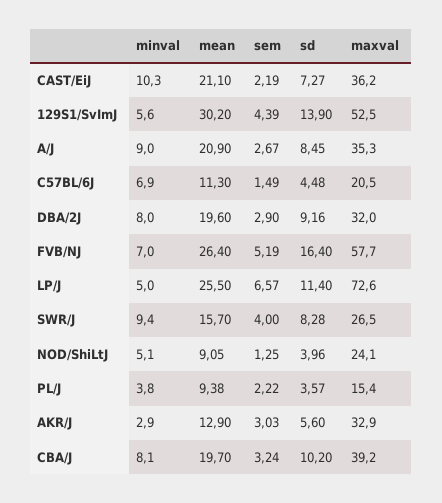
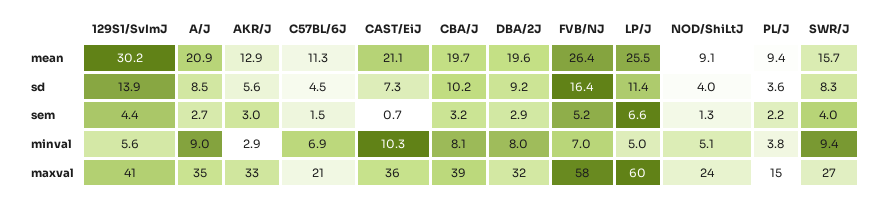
  {
    "minval": {
      "CAST/EiJ": 10.3,
      "129S1/SvImJ": 5.6,
      "A/J": 9,
      "C57BL/6J": 6.9,
      "DBA/2J": 8,
      "FVB/NJ": 7,
      "LP/J": 5,
      "SWR/J": 9.4,
      "NOD/ShiLtJ": 5.1,
      "PL/J": 3.8,
      "AKR/J": 2.9,
      "CBA/J": 8.1
    },
    "mean": {
      "CAST/EiJ": 21.1,
      "129S1/SvImJ": 30.2,
      "A/J": 20.9,
      "C57BL/6J": 11.3,
      "DBA/2J": 19.6,
      "FVB/NJ": 26.4,
      "LP/J": 25.5,
      "SWR/J": 15.7,
      "NOD/ShiLtJ": 9.05,
      "PL/J": 9.38,
      "AKR/J": 12.9,
      "CBA/J": 19.7
    },
    "sem": {
-     "CAST/EiJ": 2.19,
+     "CAST/EiJ": 0.7,
      "129S1/SvImJ": 4.39,
      "A/J": 2.67,
      "C57BL/6J": 1.49,
      "DBA/2J": 2.9,
      "FVB/NJ": 5.19,
      "LP/J": 6.57,
      "SWR/J": 4,
      "NOD/ShiLtJ": 1.25,
      "PL/J": 2.22,
      "AKR/J": 3.03,
      "CBA/J": 3.24
    },
    "sd": {
      "CAST/EiJ": 7.27,
      "129S1/SvImJ": 13.9,
      "A/J": 8.45,
      "C57BL/6J": 4.48,
      "DBA/2J": 9.16,
      "FVB/NJ": 16.4,
      "LP/J": 11.4,
      "SWR/J": 8.28,
      "NOD/ShiLtJ": 3.96,
      "PL/J": 3.57,
      "AKR/J": 5.6,
      "CBA/J": 10.2
    },
    "maxval": {
      "CAST/EiJ": 36.2,
-     "129S1/SvImJ": 52.5,
+     "129S1/SvImJ": 41,
      "A/J": 35.3,
      "C57BL/6J": 20.5,
      "DBA/2J": 32,
      "FVB/NJ": 57.7,
-     "LP/J": 72.6,
+     "LP/J": 60,
      "SWR/J": 26.5,
      "NOD/ShiLtJ": 24.1,
      "PL/J": 15.4,
      "AKR/J": 32.9,
      "CBA/J": 39.2
    }
  }

